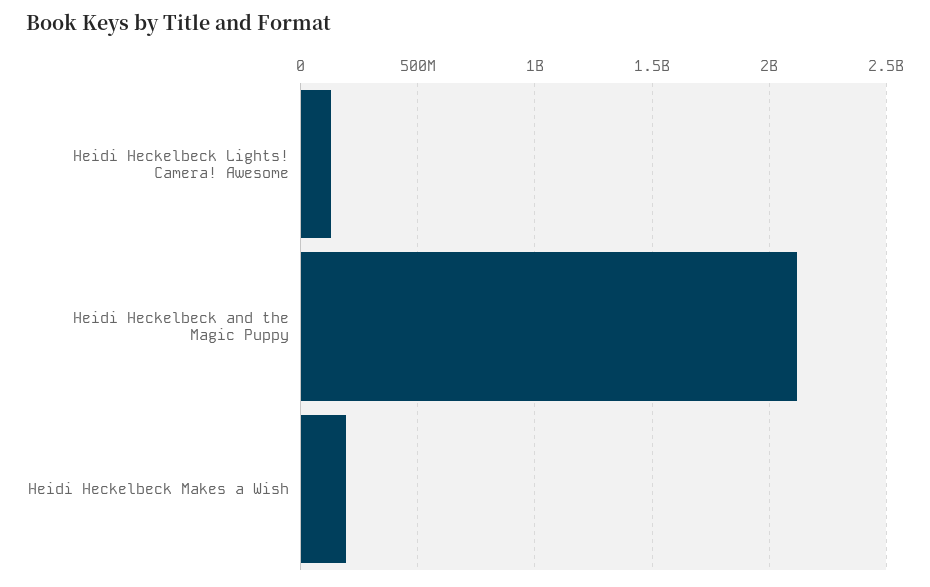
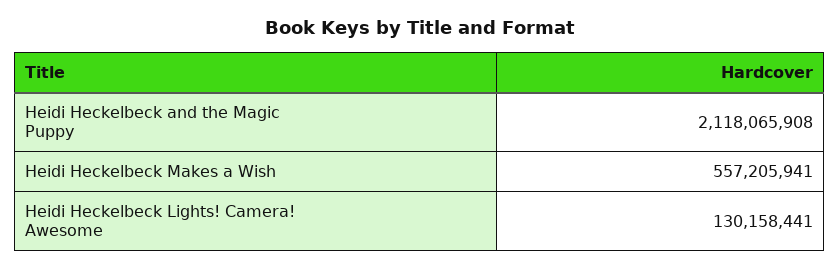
  {
    "Heidi Heckelbeck Lights! Camera! Awesome": 130158441,
    "Heidi Heckelbeck and the Magic Puppy": 2118065908,
-   "Heidi Heckelbeck Makes a Wish": 200000000
+   "Heidi Heckelbeck Makes a Wish": 557205941
  }

